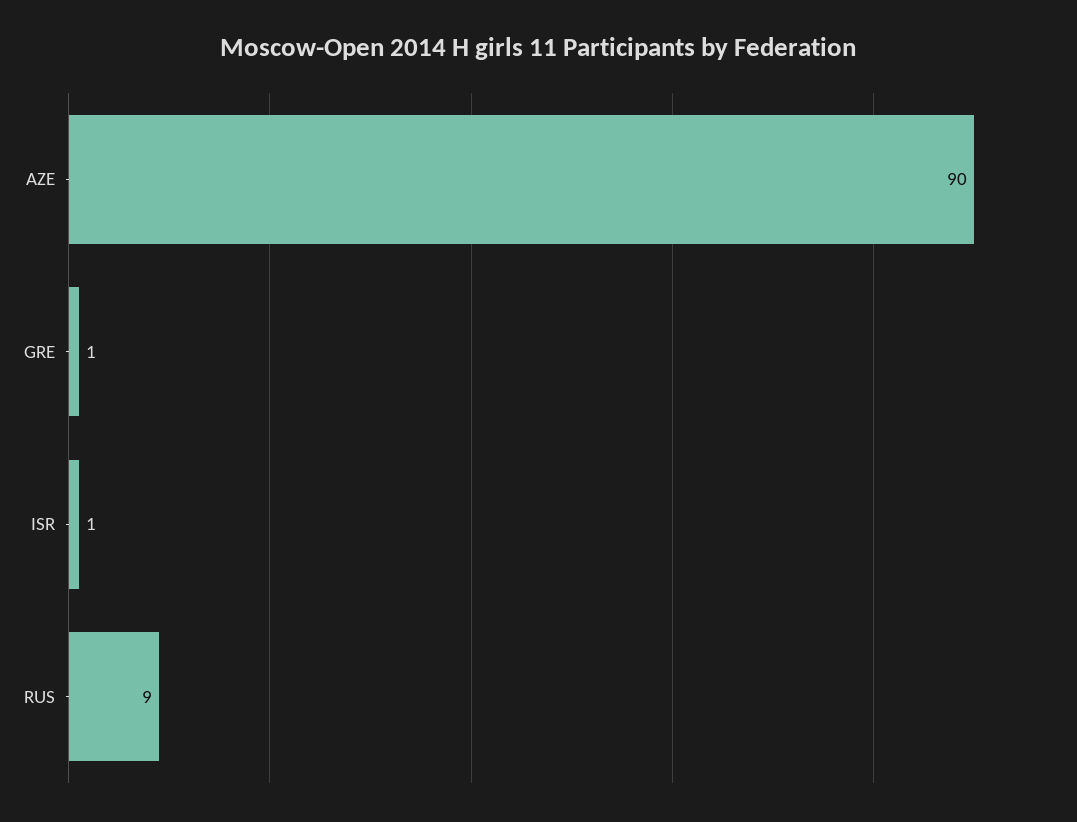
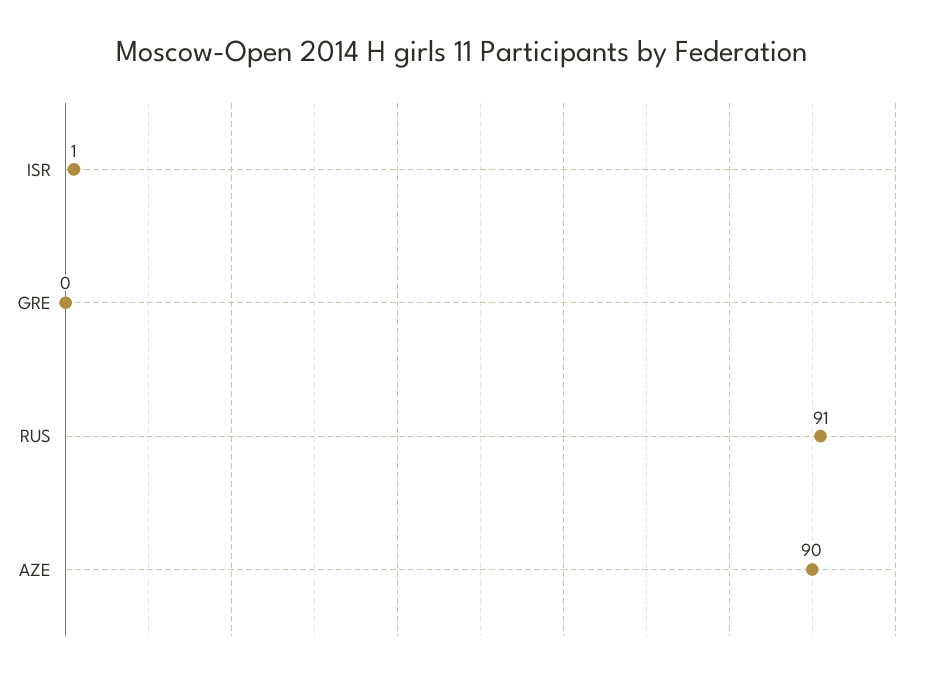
  {
    "AZE": 90,
-   "GRE": 1,
+   "GRE": 0,
    "ISR": 1,
-   "RUS": 9
+   "RUS": 91
  }

